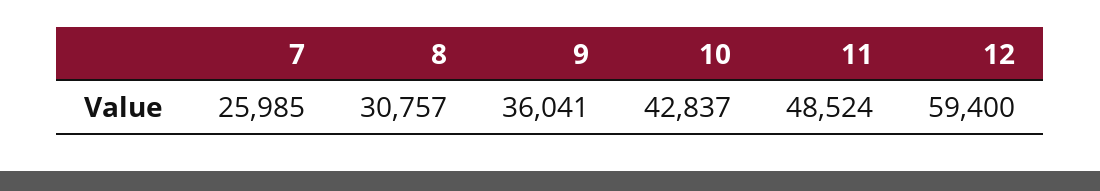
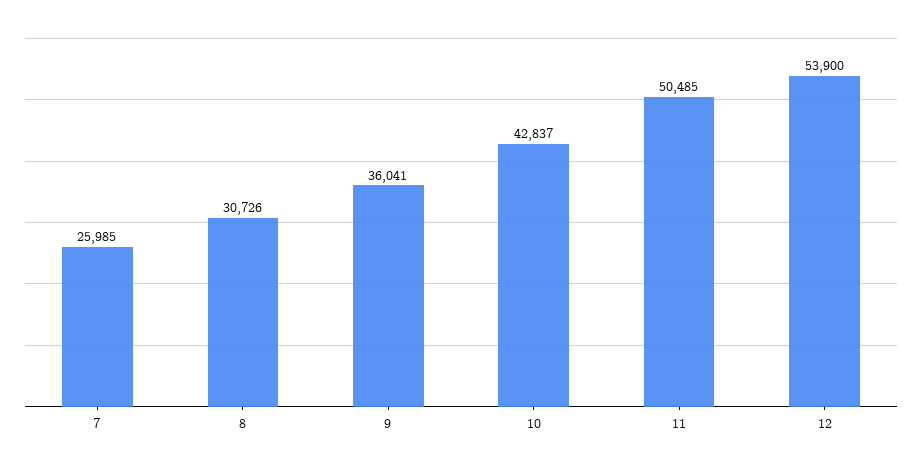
  {
    "7": 25985,
-   "8": 30757,
+   "8": 30726,
    "9": 36041,
    "10": 42837,
-   "11": 48524,
+   "11": 50485,
-   "12": 59400
+   "12": 53900
  }

